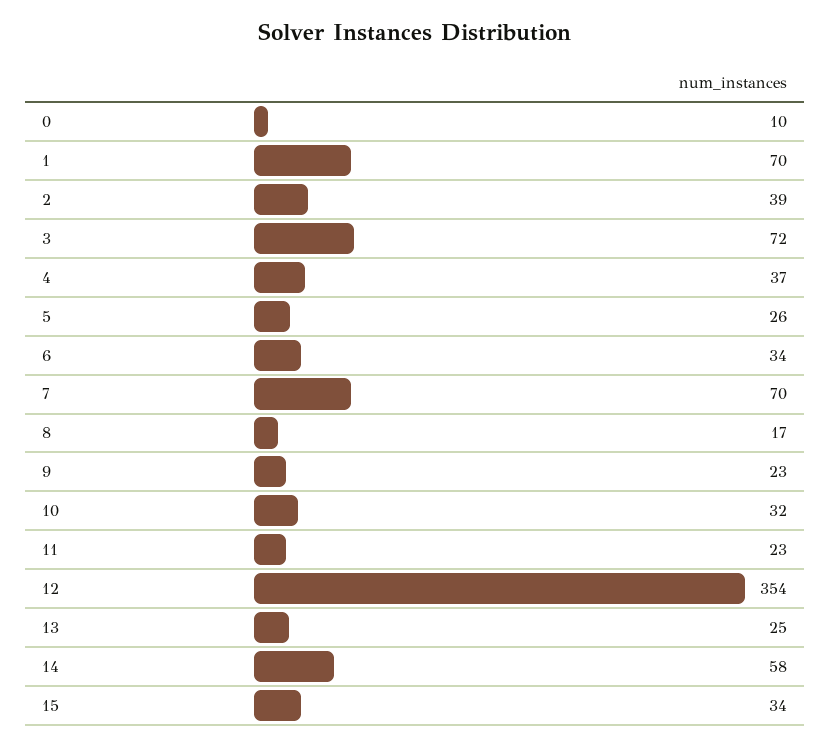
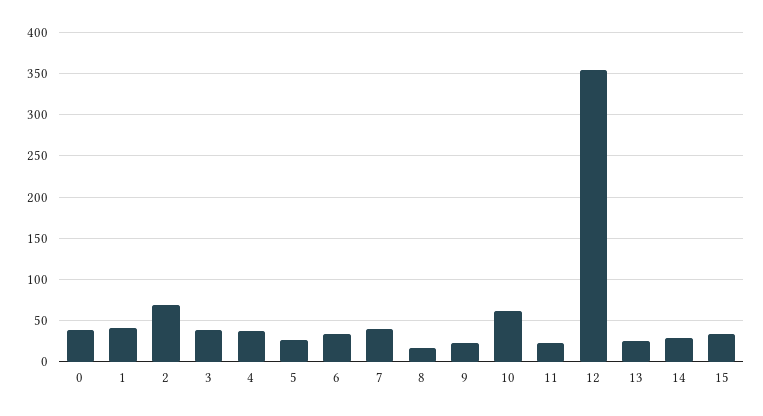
  {
-   "0": 10,
+   "0": 40,
-   "1": 70,
+   "1": 40,
-   "2": 39,
+   "2": 70,
-   "3": 72,
+   "3": 40,
    "4": 37,
    "5": 26,
    "6": 34,
-   "7": 70,
+   "7": 40,
    "8": 17,
    "9": 23,
-   "10": 32,
+   "10": 60,
    "11": 23,
    "12": 354,
    "13": 25,
-   "14": 58,
+   "14": 30,
    "15": 34
  }

